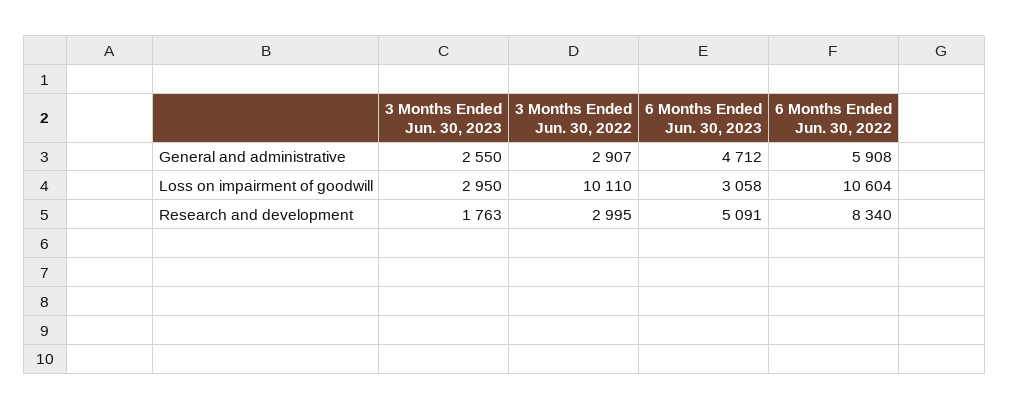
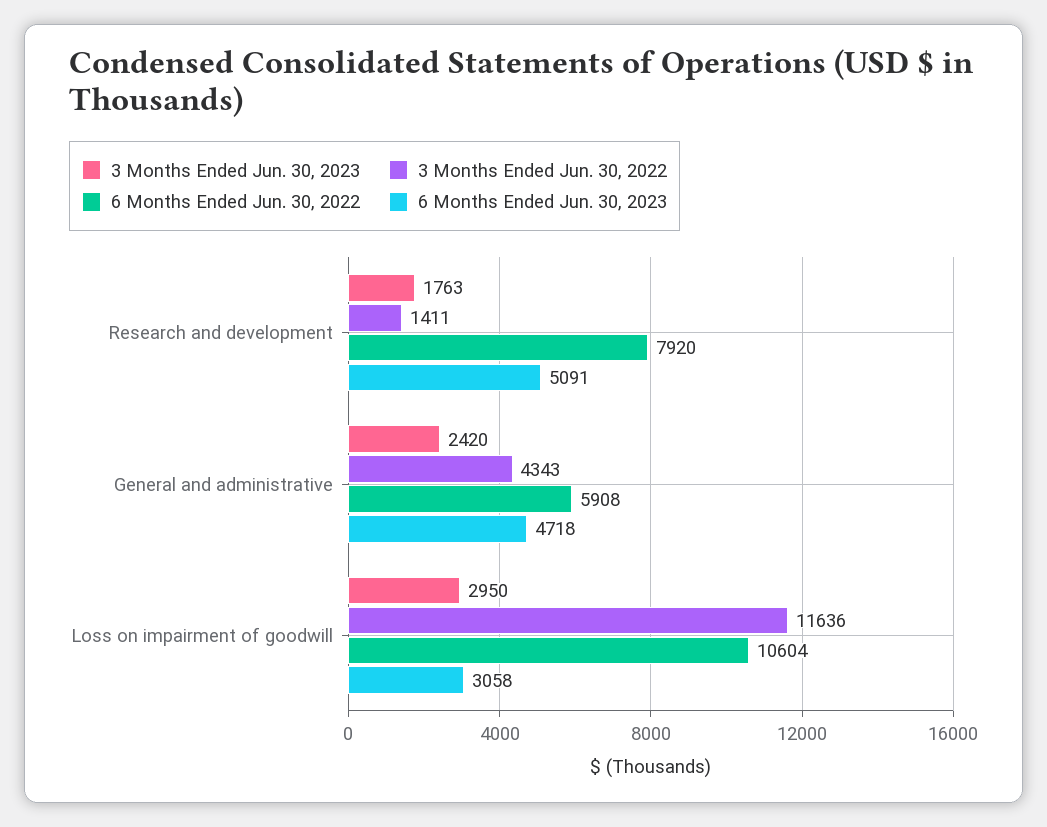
  {
    "3 Months Ended Jun. 30, 2023": {
-     "General and administrative": 2550,
+     "General and administrative": 2420,
      "Loss on impairment of goodwill": 2950,
      "Research and development": 1763
    },
    "3 Months Ended Jun. 30, 2022": {
-     "General and administrative": 2907,
+     "General and administrative": 4343,
-     "Loss on impairment of goodwill": 10110,
+     "Loss on impairment of goodwill": 11636,
-     "Research and development": 2995
+     "Research and development": 1411
    },
    "6 Months Ended Jun. 30, 2023": {
-     "General and administrative": 4712,
+     "General and administrative": 4718,
      "Loss on impairment of goodwill": 3058,
      "Research and development": 5091
    },
    "6 Months Ended Jun. 30, 2022": {
      "General and administrative": 5908,
      "Loss on impairment of goodwill": 10604,
-     "Research and development": 8340
+     "Research and development": 7920
    }
  }

